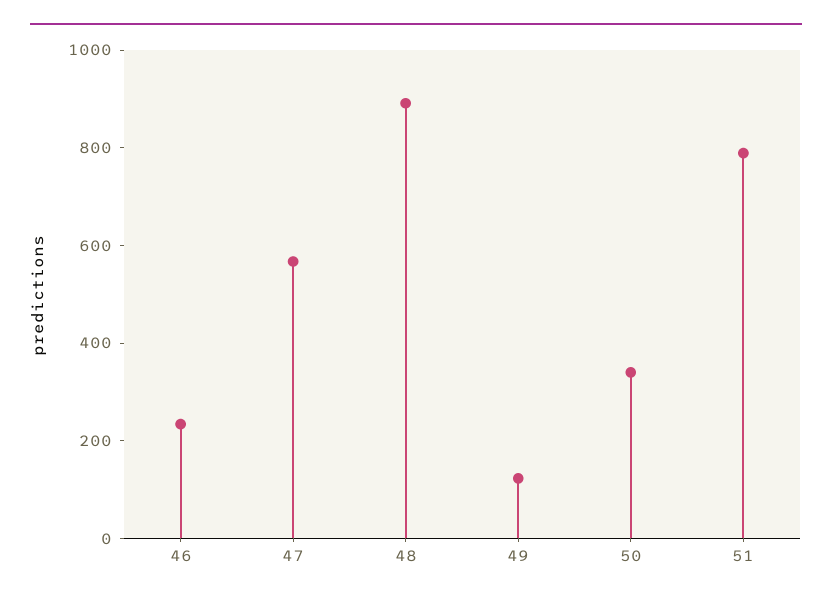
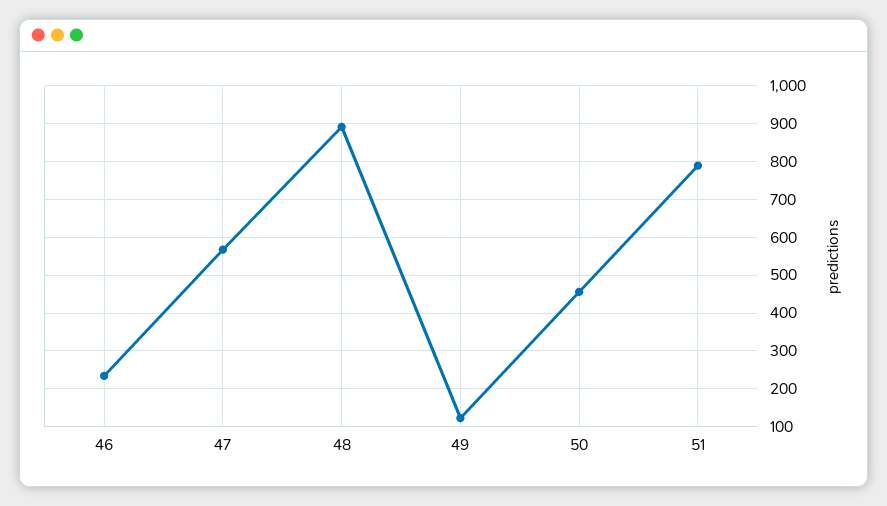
  {
    "46": 240,
    "47": 560,
    "48": 900,
    "49": 120,
-   "50": 350,
+   "50": 460,
    "51": 780
  }

